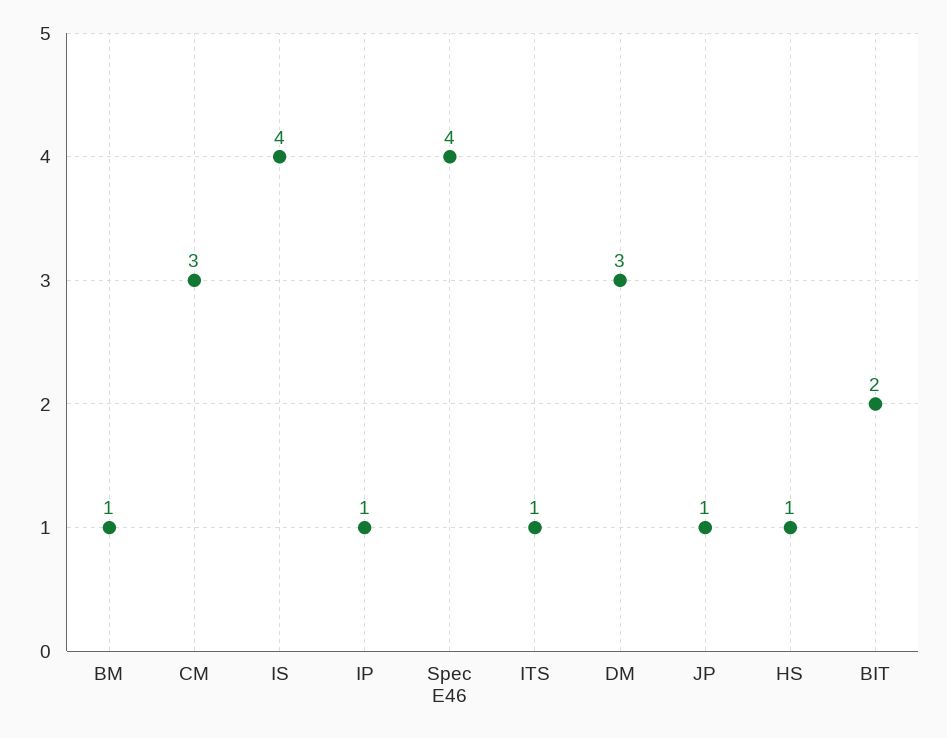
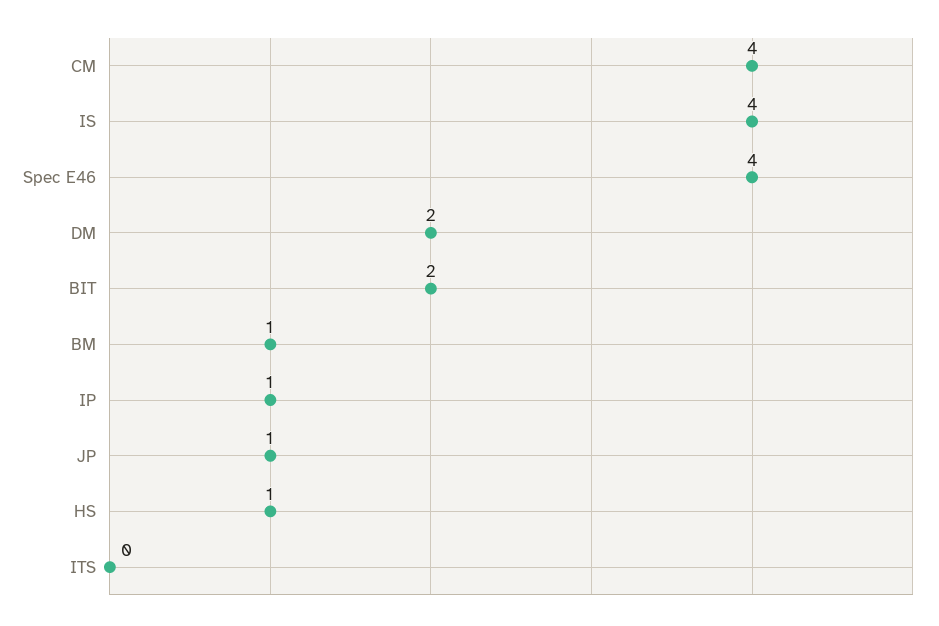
  {
    "BM": 1,
-   "CM": 3,
+   "CM": 4,
    "IS": 4,
    "IP": 1,
    "Spec E46": 4,
-   "ITS": 1,
+   "ITS": 0,
-   "DM": 3,
+   "DM": 2,
    "JP": 1,
    "HS": 1,
    "BIT": 2
  }

